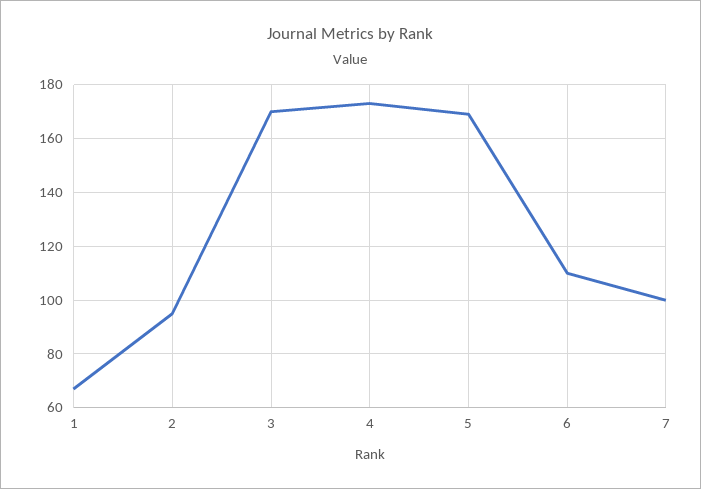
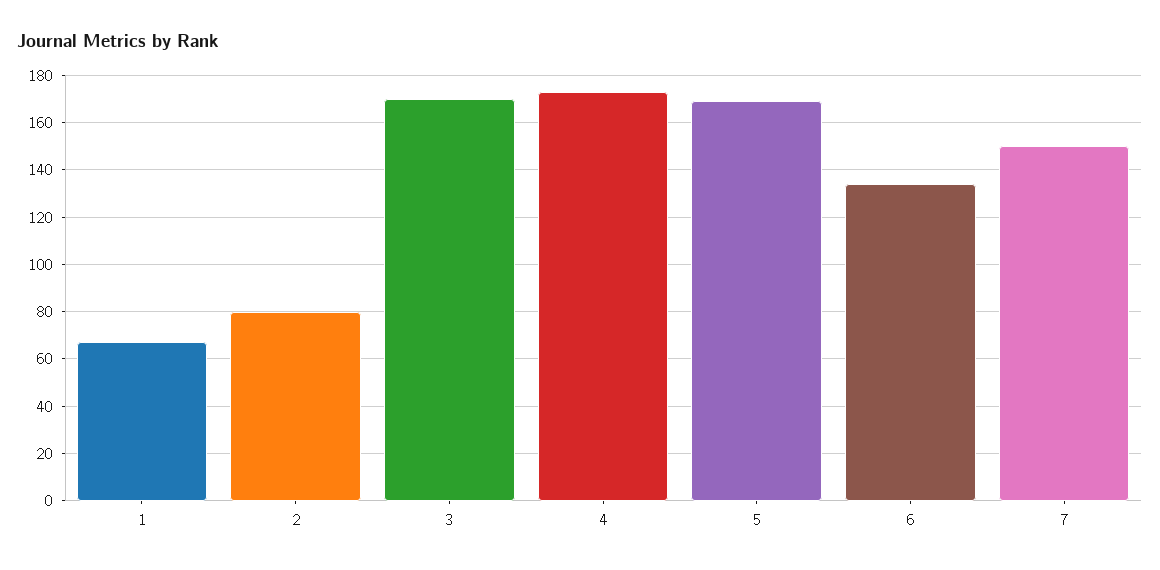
  {
    "1": 65,
-   "2": 95,
+   "2": 80,
    "3": 170,
    "4": 175,
    "5": 170,
-   "6": 110,
+   "6": 135,
-   "7": 100
+   "7": 150
  }

